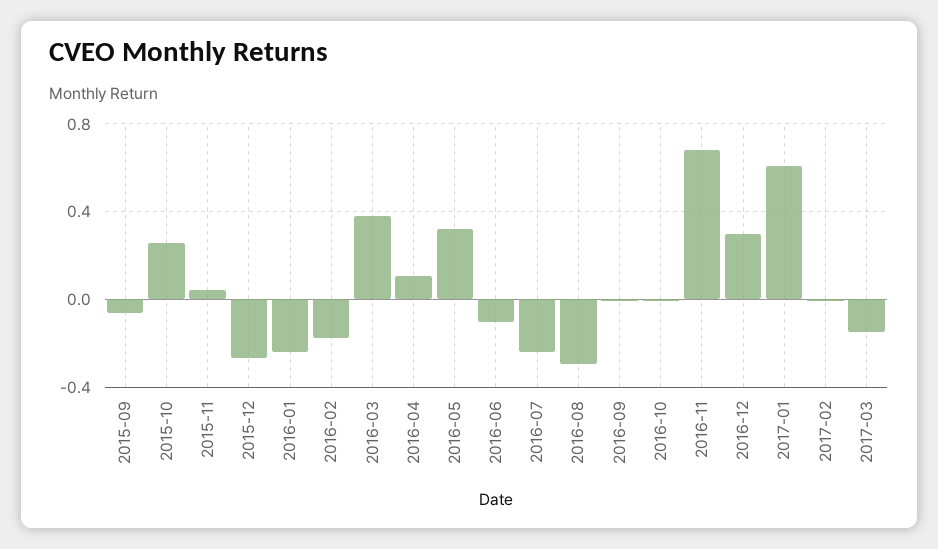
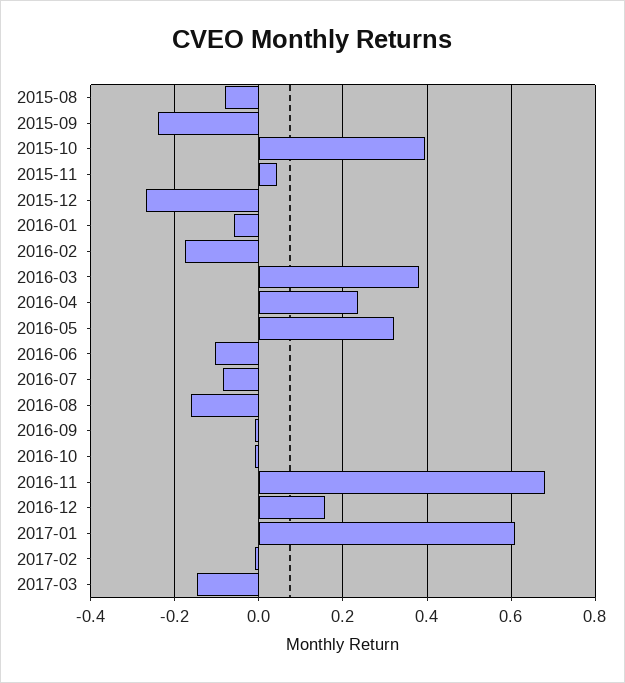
  {
-   "2015-09": -0.05,
+   "2015-09": -0.24,
-   "2015-10": 0.25,
+   "2015-10": 0.4,
    "2015-11": 0.04,
    "2015-12": -0.26,
-   "2016-01": -0.25,
+   "2016-01": -0.06,
    "2016-02": -0.18,
    "2016-03": 0.38,
-   "2016-04": 0.1,
+   "2016-04": 0.24,
    "2016-05": 0.32,
    "2016-06": -0.1,
-   "2016-07": -0.25,
+   "2016-07": -0.08,
-   "2016-08": -0.3,
+   "2016-08": -0.16,
    "2016-09": 0,
    "2016-10": 0,
    "2016-11": 0.68,
-   "2016-12": 0.3,
+   "2016-12": 0.16,
    "2017-01": 0.6,
    "2017-02": 0,
-   "2017-03": -0.14
+   "2017-03": -0.14,
+   "2015-08": -0.08
  }

